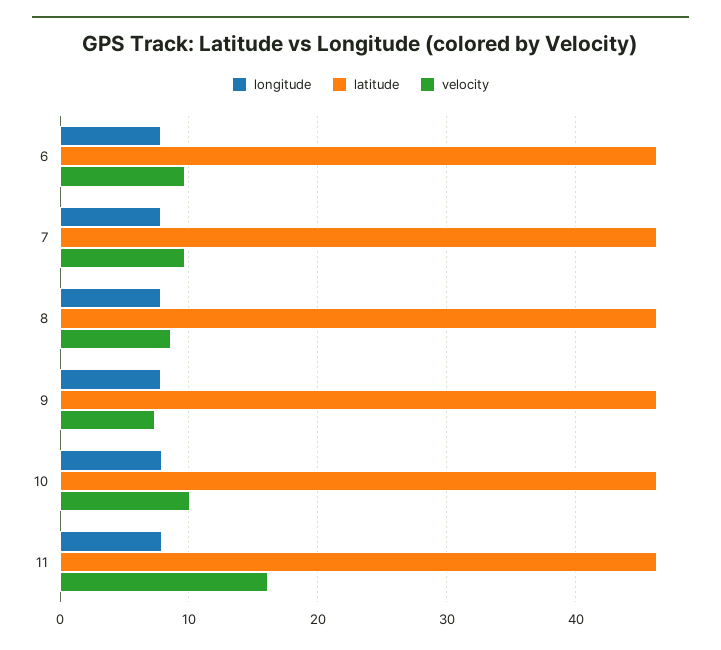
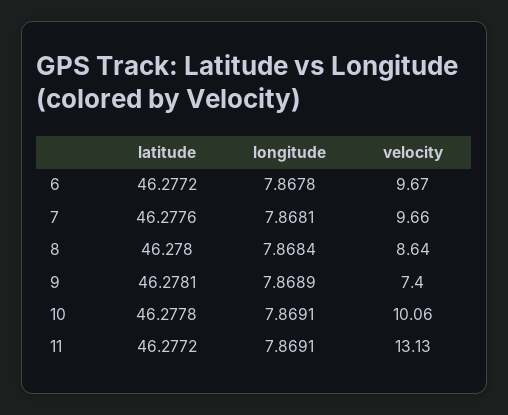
  {
    "longitude": {
      "6": 7.8678,
      "7": 7.8681,
      "8": 7.8684,
      "9": 7.8689,
      "10": 7.8691,
      "11": 7.8691
    },
    "latitude": {
      "6": 46.2772,
      "7": 46.2776,
      "8": 46.278,
      "9": 46.2781,
      "10": 46.2778,
      "11": 46.2772
    },
    "velocity": {
      "6": 9.67,
      "7": 9.66,
      "8": 8.64,
      "9": 7.4,
      "10": 10.06,
-     "11": 16
+     "11": 13.13
    }
  }

